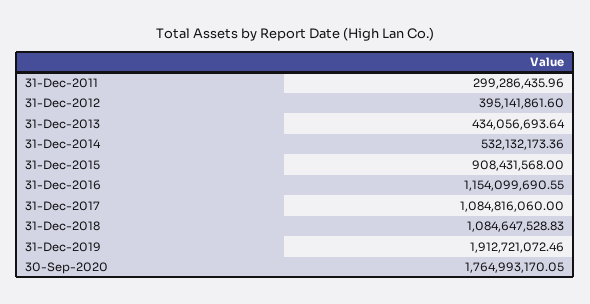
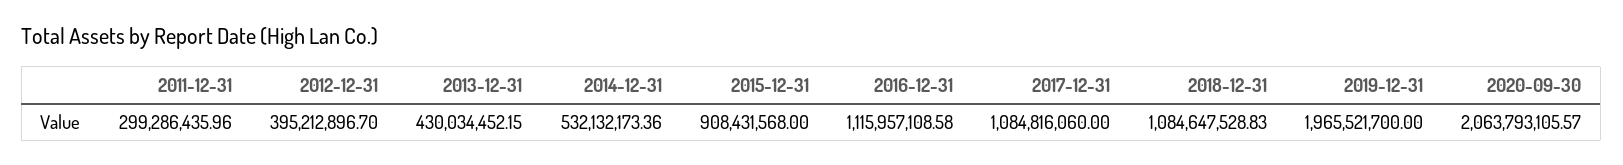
  {
    "31-Dec-2011": 299286435.96,
-   "31-Dec-2012": 395141861.6,
+   "31-Dec-2012": 395212896.7,
-   "31-Dec-2013": 434056693.64,
+   "31-Dec-2013": 430034452.15,
    "31-Dec-2014": 532132173.36,
    "31-Dec-2015": 908431568,
-   "31-Dec-2016": 1154099690.55,
+   "31-Dec-2016": 1115957108.58,
    "31-Dec-2017": 1084816060,
    "31-Dec-2018": 1084647528.83,
-   "31-Dec-2019": 1912721072.46,
+   "31-Dec-2019": 1965521700,
-   "30-Sep-2020": 1764993170.05
+   "30-Sep-2020": 2063793105.57
  }

